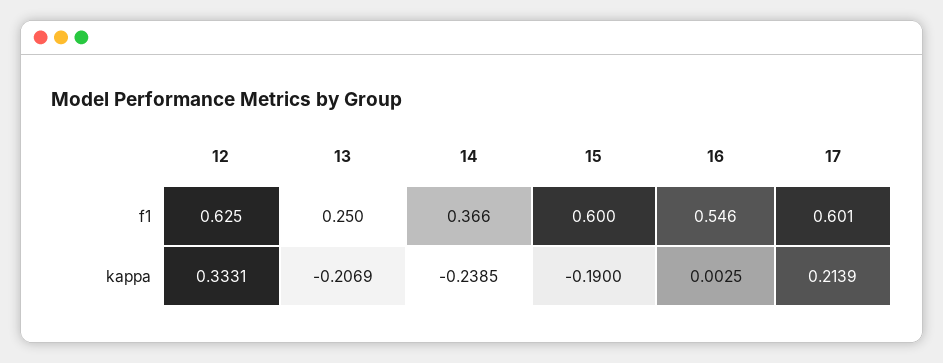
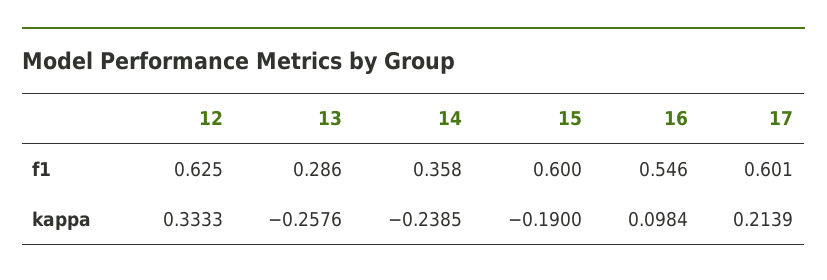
  {
    "12": {
      "f1": 0.625,
-     "kappa": 0.3331
+     "kappa": 0.3333
    },
    "13": {
-     "f1": 0.25,
+     "f1": 0.286,
-     "kappa": -0.2069
+     "kappa": -0.2576
    },
    "14": {
-     "f1": 0.366,
+     "f1": 0.358,
      "kappa": -0.2385
    },
    "15": {
      "f1": 0.6,
      "kappa": -0.19
    },
    "16": {
      "f1": 0.546,
-     "kappa": 0.0025
+     "kappa": 0.0984
    },
    "17": {
      "f1": 0.601,
      "kappa": 0.2139
    }
  }

